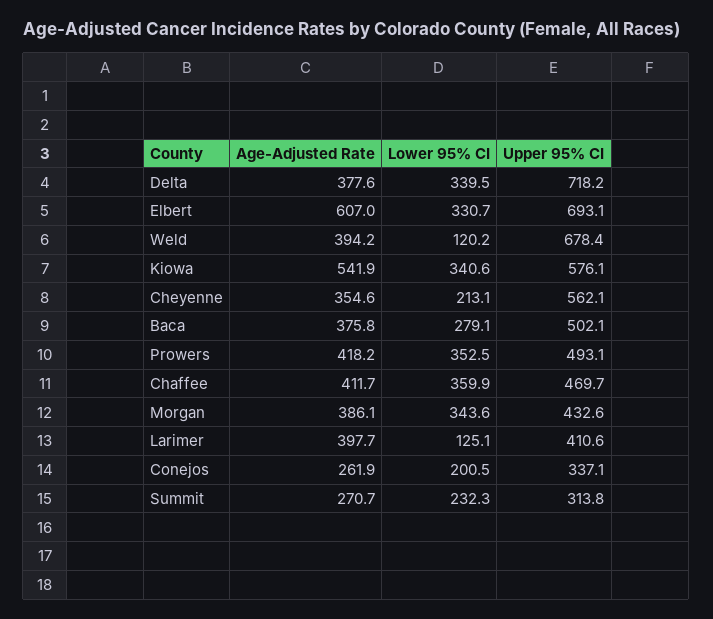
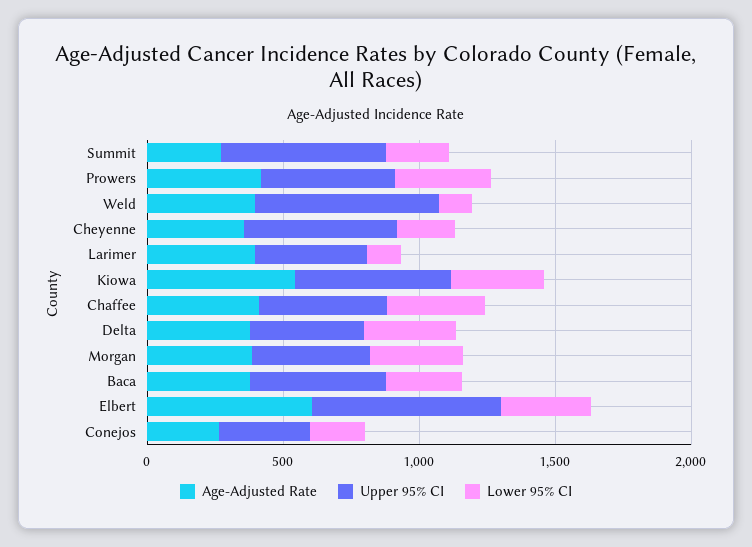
  {
    "Age-Adjusted Rate": {
      "Delta": 377.6,
      "Elbert": 607,
      "Weld": 394.2,
      "Kiowa": 541.9,
      "Cheyenne": 354.6,
      "Baca": 375.8,
      "Prowers": 418.2,
      "Chaffee": 411.7,
      "Morgan": 386.1,
      "Larimer": 397.7,
      "Conejos": 261.9,
      "Summit": 270.7
    },
    "Lower 95% CI": {
      "Delta": 339.5,
      "Elbert": 330.7,
      "Weld": 120.2,
      "Kiowa": 340.6,
      "Cheyenne": 213.1,
      "Baca": 279.1,
      "Prowers": 352.5,
      "Chaffee": 359.9,
      "Morgan": 343.6,
      "Larimer": 125.1,
      "Conejos": 200.5,
      "Summit": 232.3
    },
    "Upper 95% CI": {
-     "Delta": 718.2,
+     "Delta": 400,
      "Elbert": 693.1,
      "Weld": 678.4,
      "Kiowa": 576.1,
      "Cheyenne": 562.1,
      "Baca": 502.1,
      "Prowers": 493.1,
      "Chaffee": 469.7,
      "Morgan": 432.6,
      "Larimer": 410.6,
      "Conejos": 337.1,
-     "Summit": 313.8
+     "Summit": 600
    }
  }

